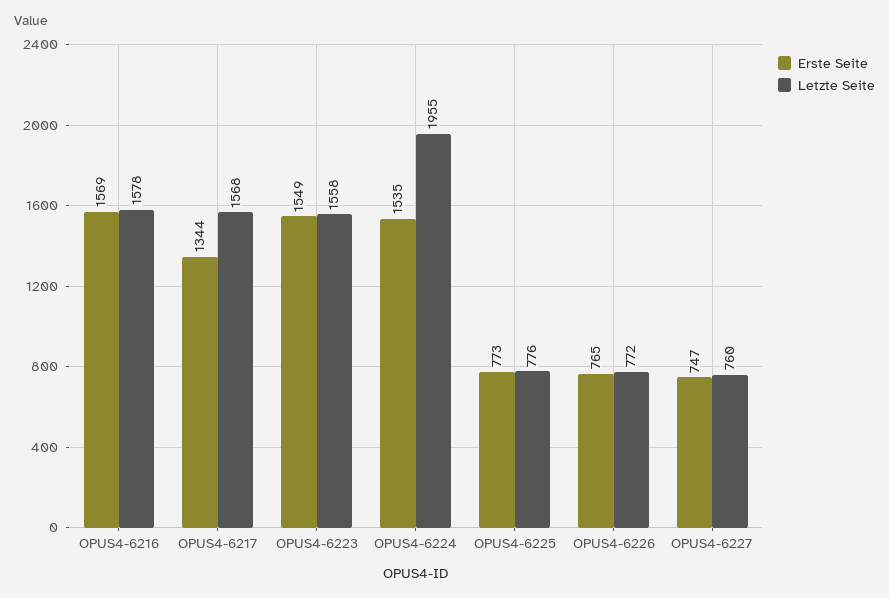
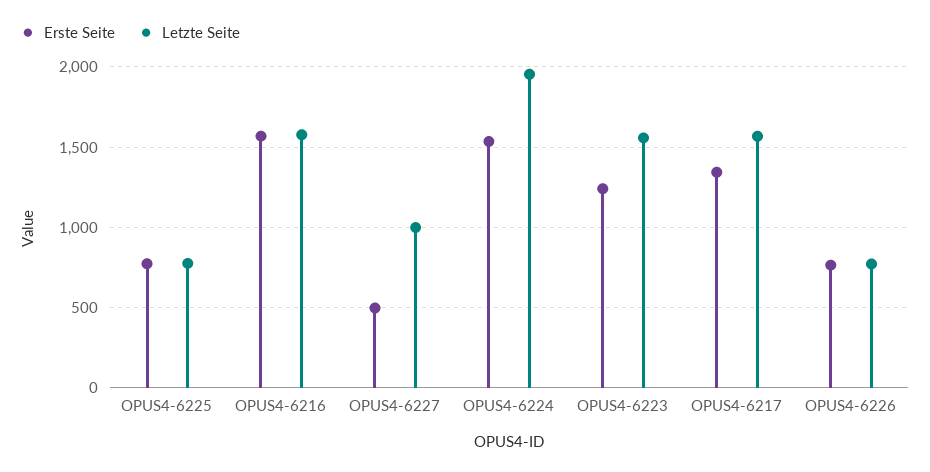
  {
    "Erste Seite": {
      "OPUS4-6216": 1569,
      "OPUS4-6217": 1344,
-     "OPUS4-6223": 1549,
+     "OPUS4-6223": 1250,
      "OPUS4-6224": 1535,
      "OPUS4-6225": 773,
      "OPUS4-6226": 765,
-     "OPUS4-6227": 747
+     "OPUS4-6227": 500
    },
    "Letzte Seite": {
      "OPUS4-6216": 1578,
      "OPUS4-6217": 1568,
      "OPUS4-6223": 1558,
      "OPUS4-6224": 1955,
      "OPUS4-6225": 776,
      "OPUS4-6226": 772,
-     "OPUS4-6227": 760
+     "OPUS4-6227": 1000
    }
  }

